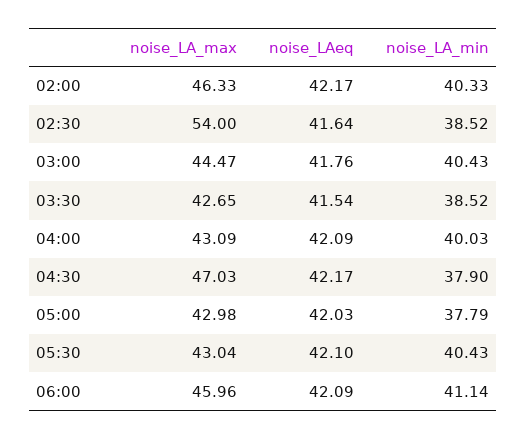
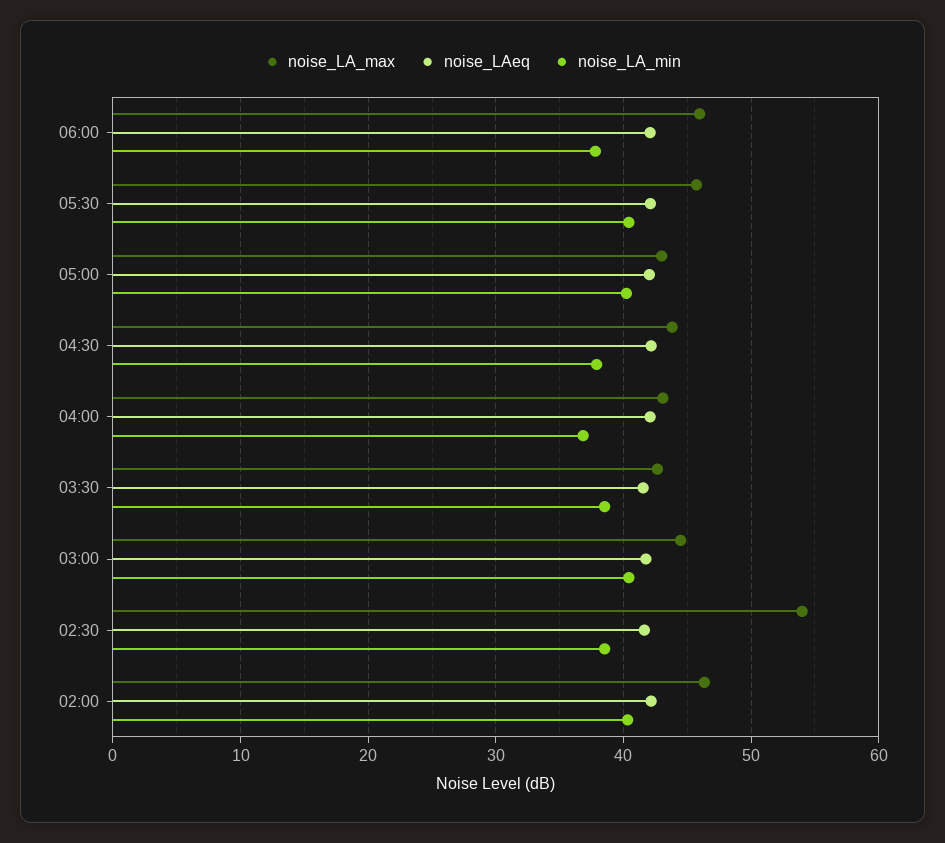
  {
    "noise_LA_max": {
      "02:00": 46.33,
      "02:30": 54,
      "03:00": 44.47,
      "03:30": 42.65,
      "04:00": 43.09,
-     "04:30": 47.03,
+     "04:30": 44,
      "05:00": 42.98,
-     "05:30": 43.04,
+     "05:30": 46,
      "06:00": 45.96
    },
    "noise_LAeq": {
      "02:00": 42.17,
      "02:30": 41.64,
      "03:00": 41.76,
      "03:30": 41.54,
      "04:00": 42.09,
      "04:30": 42.17,
      "05:00": 42.03,
      "05:30": 42.1,
      "06:00": 42.09
    },
    "noise_LA_min": {
      "02:00": 40.33,
      "02:30": 38.52,
      "03:00": 40.43,
      "03:30": 38.52,
-     "04:00": 40.03,
+     "04:00": 37,
      "04:30": 37.9,
-     "05:00": 37.79,
+     "05:00": 40,
      "05:30": 40.43,
-     "06:00": 41.14
+     "06:00": 38
    }
  }

